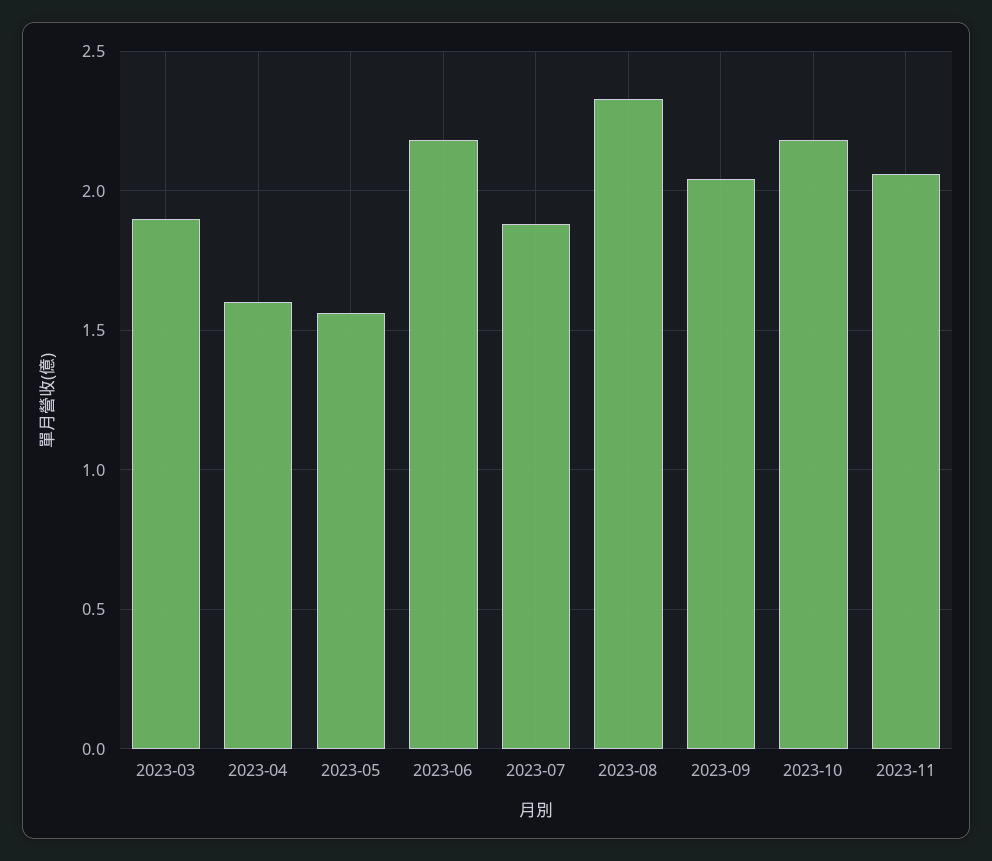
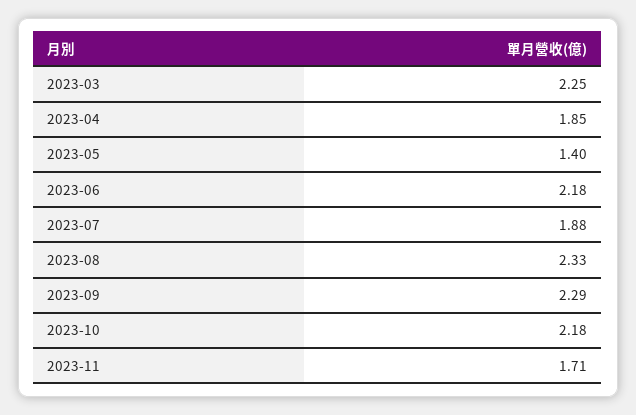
  {
-   "2023-03": 1.9,
+   "2023-03": 2.25,
-   "2023-04": 1.6,
+   "2023-04": 1.85,
-   "2023-05": 1.55,
+   "2023-05": 1.4,
    "2023-06": 2.18,
    "2023-07": 1.88,
    "2023-08": 2.33,
-   "2023-09": 2.05,
+   "2023-09": 2.29,
    "2023-10": 2.18,
-   "2023-11": 2.05
+   "2023-11": 1.71
  }

